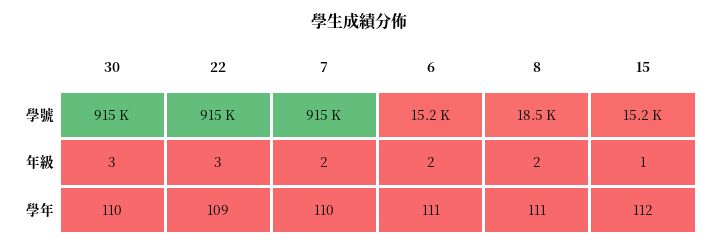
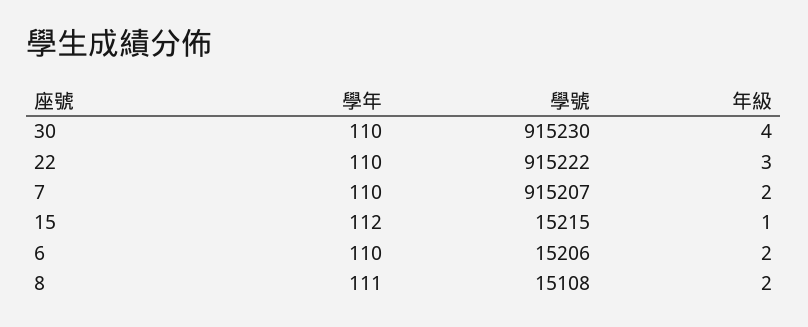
  {
    "30": {
      "學號": 915230,
-     "年級": 3,
+     "年級": 4,
      "學年": 110
    },
    "22": {
      "學號": 915222,
      "年級": 3,
-     "學年": 109
+     "學年": 110
    },
    "7": {
      "學號": 915207,
      "年級": 2,
      "學年": 110
    },
    "6": {
      "學號": 15206,
      "年級": 2,
-     "學年": 111
+     "學年": 110
    },
    "8": {
-     "學號": 18500,
+     "學號": 15108,
      "年級": 2,
      "學年": 111
    },
    "15": {
      "學號": 15215,
      "年級": 1,
      "學年": 112
    }
  }

